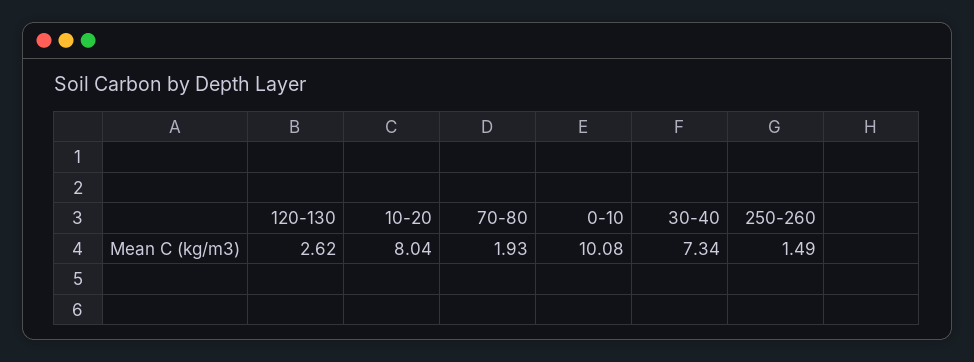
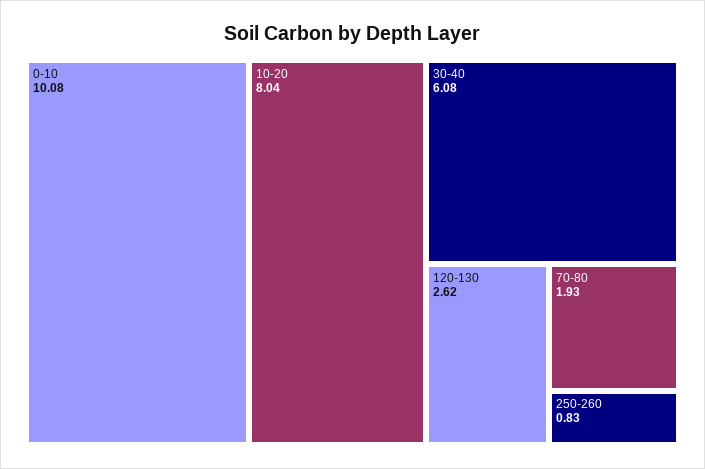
  {
    "120-130": 2.62,
    "10-20": 8.04,
    "70-80": 1.93,
    "0-10": 10.08,
-   "30-40": 7.34,
+   "30-40": 6.08,
-   "250-260": 1.49
+   "250-260": 0.83
  }

